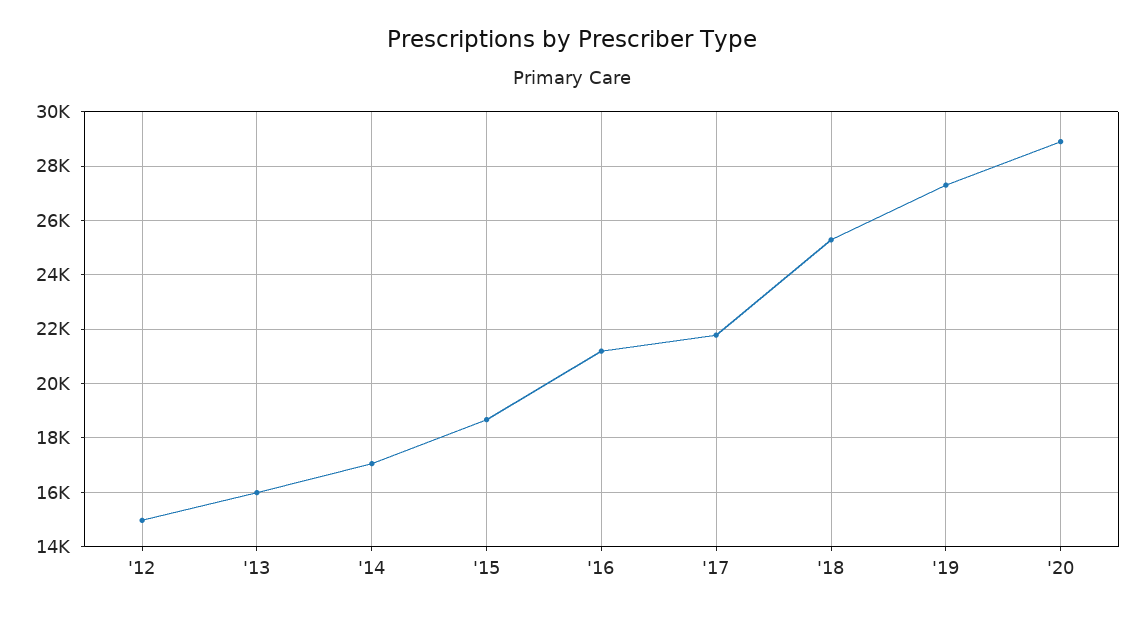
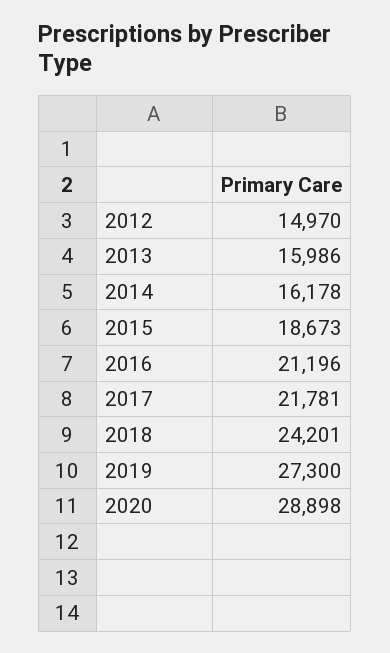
  {
    "'12": 14970,
    "'13": 15986,
-   "'14": 17000,
+   "'14": 16178,
    "'15": 18673,
    "'16": 21196,
    "'17": 21781,
-   "'18": 25250,
+   "'18": 24201,
    "'19": 27300,
    "'20": 28898
  }

